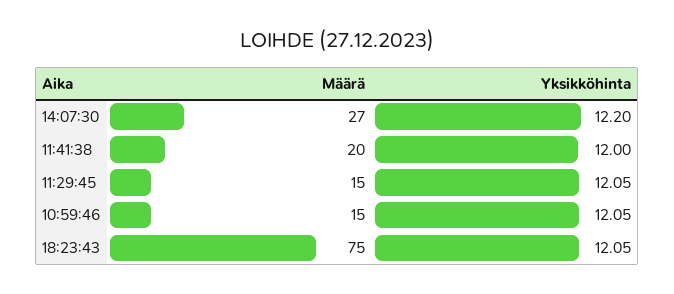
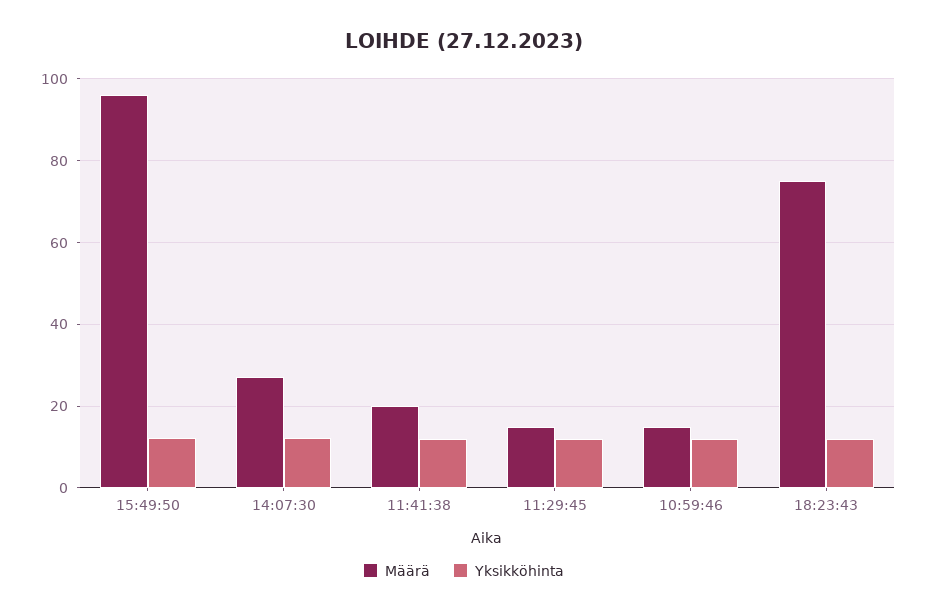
  {
    "Määrä": {
      "14:07:30": 27,
      "11:41:38": 20,
      "11:29:45": 15,
      "10:59:46": 15,
-     "18:23:43": 75
+     "18:23:43": 75,
+     "15:49:50": 96
    },
    "Yksikköhinta": {
      "14:07:30": 12.2,
      "11:41:38": 12,
      "11:29:45": 12.05,
      "10:59:46": 12.05,
-     "18:23:43": 12.05
+     "18:23:43": 12.05,
+     "15:49:50": 12
    }
  }

